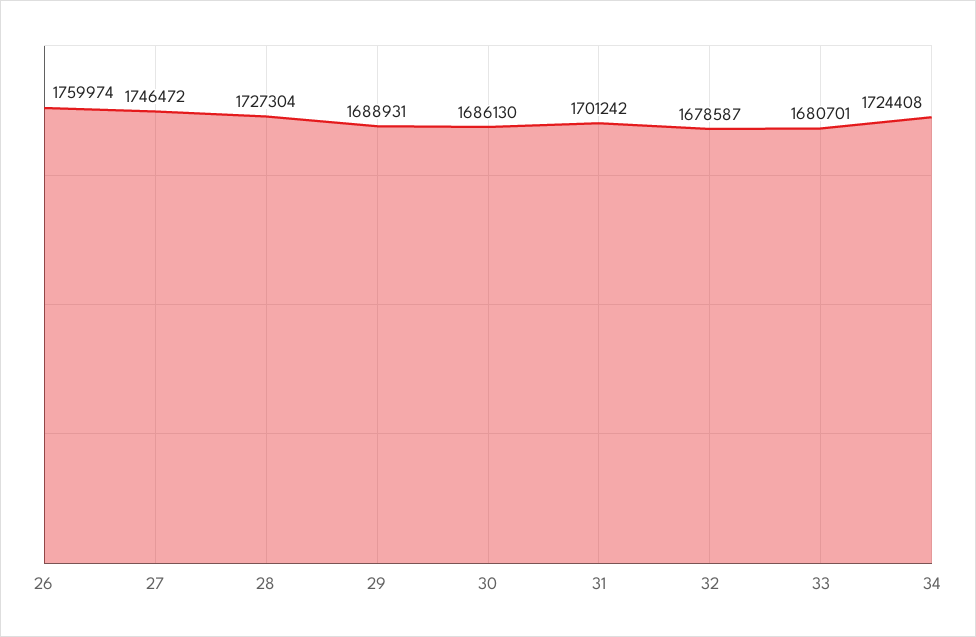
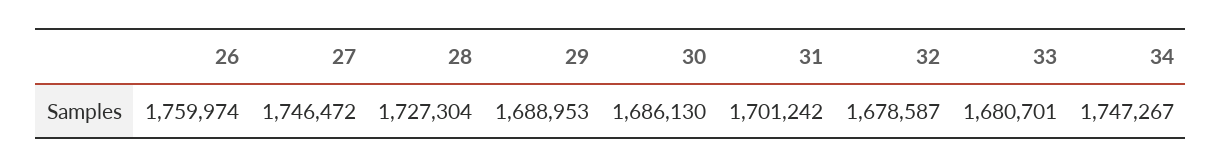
  {
    "26": 1759974,
    "27": 1746472,
    "28": 1727304,
-   "29": 1688931,
+   "29": 1688953,
    "30": 1686130,
    "31": 1701242,
    "32": 1678587,
    "33": 1680701,
-   "34": 1724408
+   "34": 1747267
  }

